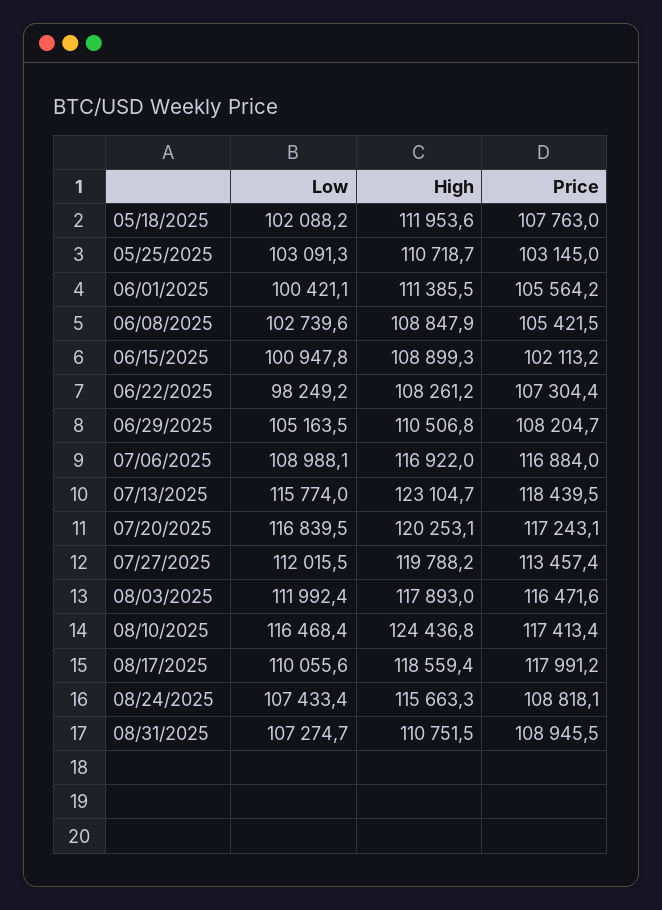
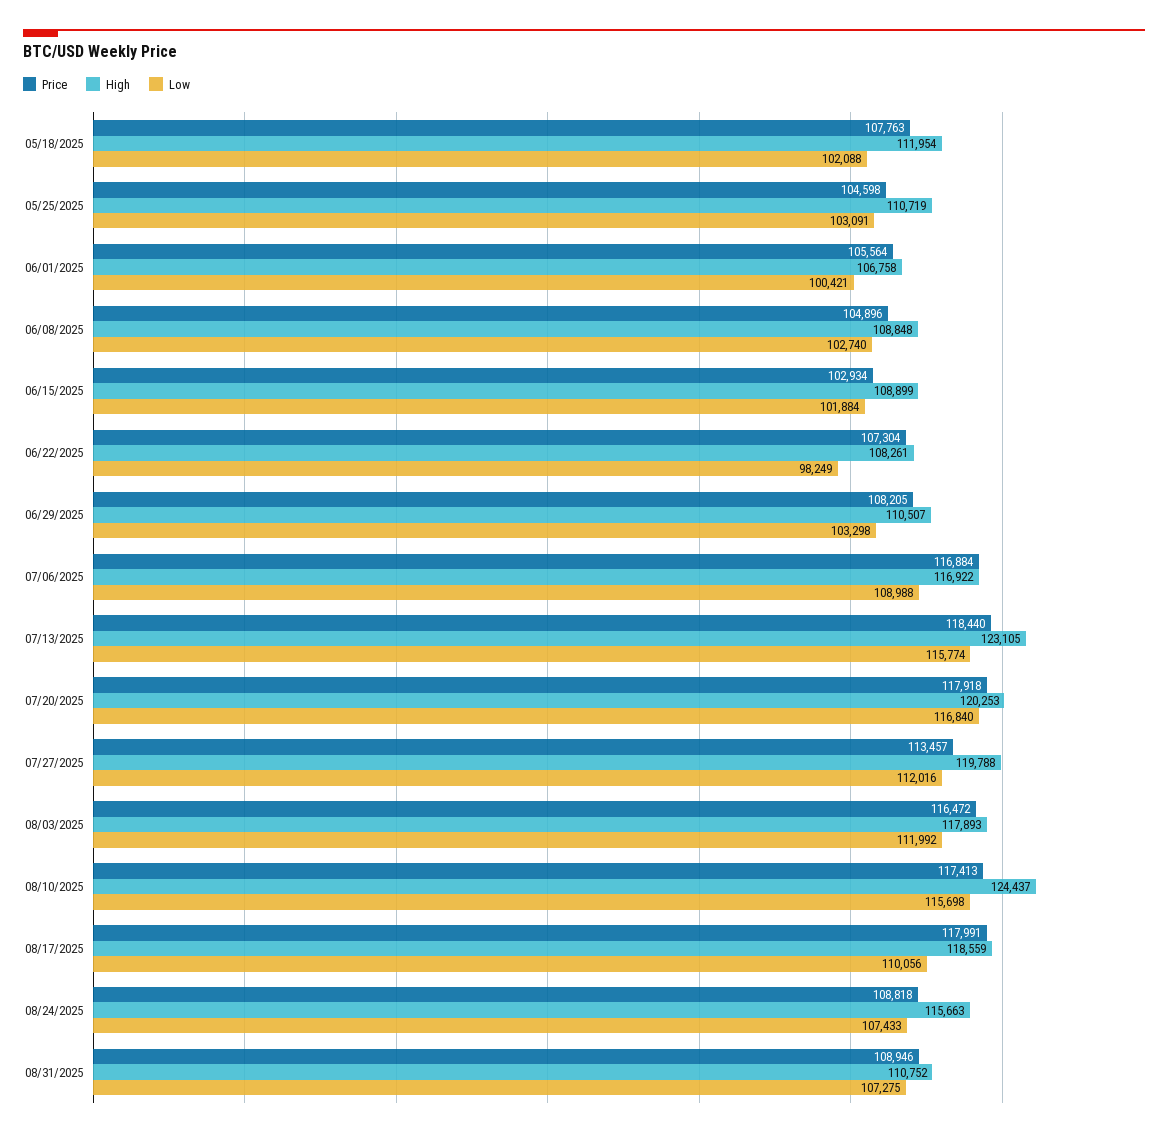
  {
    "Low": {
      "05/18/2025": 102088.2,
      "05/25/2025": 103091.3,
      "06/01/2025": 100421.1,
      "06/08/2025": 102739.6,
-     "06/15/2025": 100947.8,
+     "06/15/2025": 101884,
      "06/22/2025": 98249.2,
-     "06/29/2025": 105163.5,
+     "06/29/2025": 103298,
      "07/06/2025": 108988.1,
      "07/13/2025": 115774,
      "07/20/2025": 116839.5,
      "07/27/2025": 112015.5,
      "08/03/2025": 111992.4,
-     "08/10/2025": 116468.4,
+     "08/10/2025": 115698,
      "08/17/2025": 110055.6,
      "08/24/2025": 107433.4,
      "08/31/2025": 107274.7
    },
    "High": {
      "05/18/2025": 111953.6,
      "05/25/2025": 110718.7,
-     "06/01/2025": 111385.5,
+     "06/01/2025": 106758,
      "06/08/2025": 108847.9,
      "06/15/2025": 108899.3,
      "06/22/2025": 108261.2,
      "06/29/2025": 110506.8,
      "07/06/2025": 116922,
      "07/13/2025": 123104.7,
      "07/20/2025": 120253.1,
      "07/27/2025": 119788.2,
      "08/03/2025": 117893,
      "08/10/2025": 124436.8,
      "08/17/2025": 118559.4,
      "08/24/2025": 115663.3,
      "08/31/2025": 110751.5
    },
    "Price": {
      "05/18/2025": 107763,
-     "05/25/2025": 103145,
+     "05/25/2025": 104598,
      "06/01/2025": 105564.2,
-     "06/08/2025": 105421.5,
+     "06/08/2025": 104896,
-     "06/15/2025": 102113.2,
+     "06/15/2025": 102934,
      "06/22/2025": 107304.4,
      "06/29/2025": 108204.7,
      "07/06/2025": 116884,
      "07/13/2025": 118439.5,
-     "07/20/2025": 117243.1,
+     "07/20/2025": 117918,
      "07/27/2025": 113457.4,
      "08/03/2025": 116471.6,
      "08/10/2025": 117413.4,
      "08/17/2025": 117991.2,
      "08/24/2025": 108818.1,
      "08/31/2025": 108945.5
    }
  }

